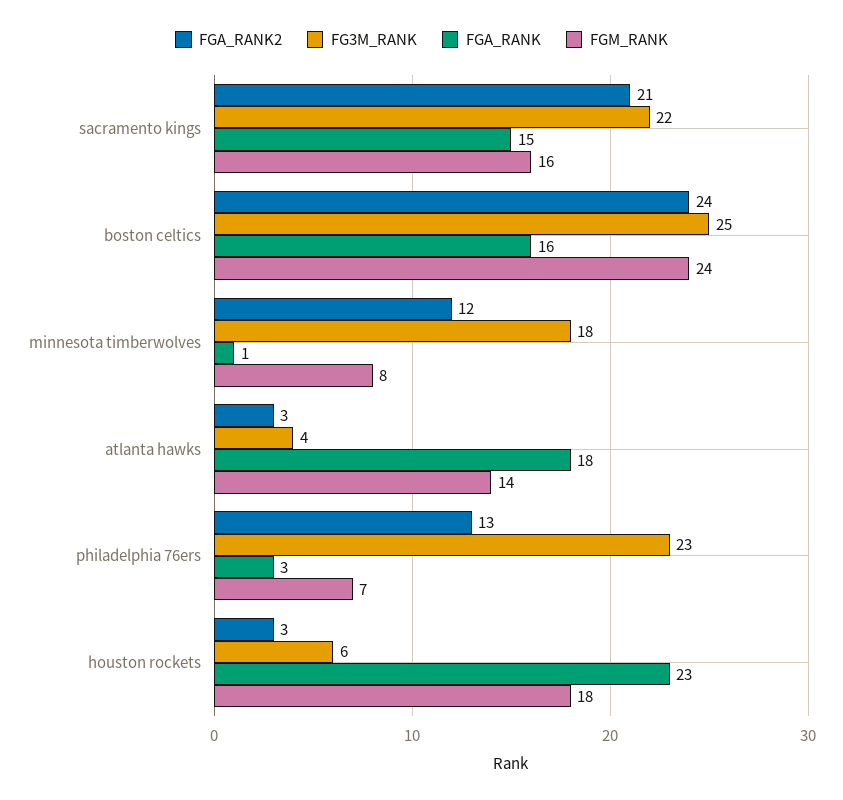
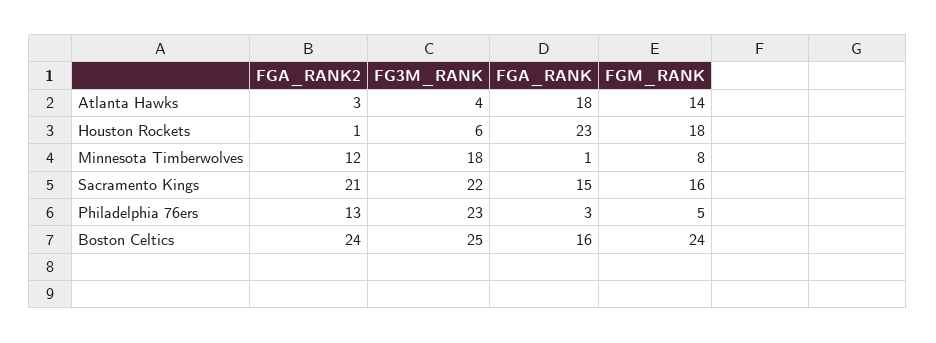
  {
    "FGA_RANK2": {
      "sacramento kings": 21,
      "boston celtics": 24,
      "minnesota timberwolves": 12,
      "atlanta hawks": 3,
      "philadelphia 76ers": 13,
-     "houston rockets": 3
+     "houston rockets": 1
    },
    "FG3M_RANK": {
      "sacramento kings": 22,
      "boston celtics": 25,
      "minnesota timberwolves": 18,
      "atlanta hawks": 4,
      "philadelphia 76ers": 23,
      "houston rockets": 6
    },
    "FGA_RANK": {
      "sacramento kings": 15,
      "boston celtics": 16,
      "minnesota timberwolves": 1,
      "atlanta hawks": 18,
      "philadelphia 76ers": 3,
      "houston rockets": 23
    },
    "FGM_RANK": {
      "sacramento kings": 16,
      "boston celtics": 24,
      "minnesota timberwolves": 8,
      "atlanta hawks": 14,
-     "philadelphia 76ers": 7,
+     "philadelphia 76ers": 5,
      "houston rockets": 18
    }
  }

